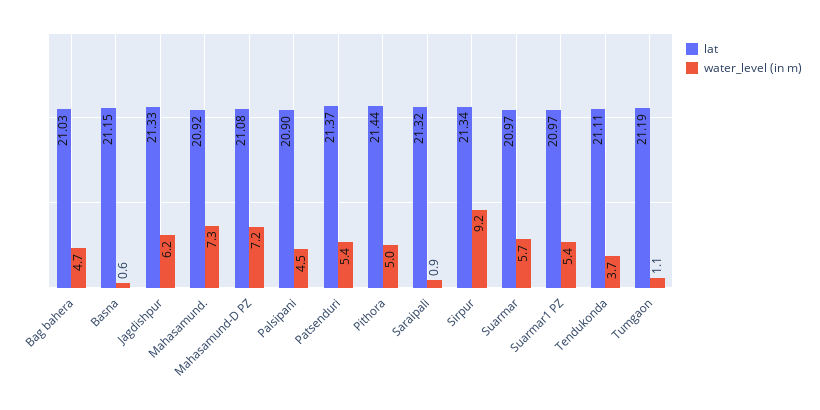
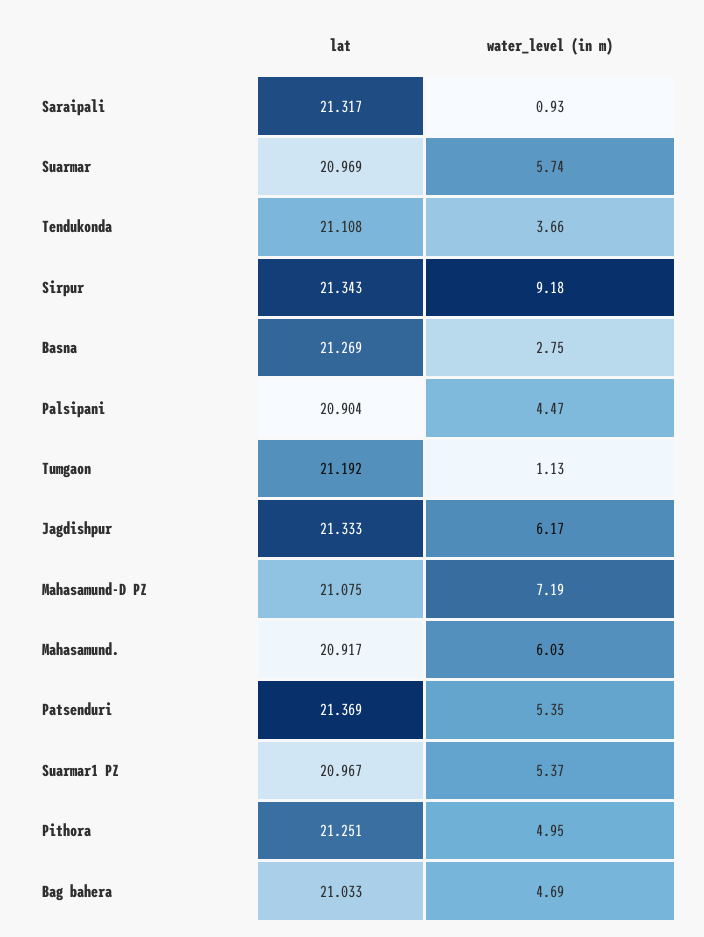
  {
    "lat": {
      "Bag bahera": 21.033,
-     "Basna": 21.15,
+     "Basna": 21.269,
      "Jagdishpur": 21.333,
      "Mahasamund.": 20.917,
      "Mahasamund-D PZ": 21.075,
      "Palsipani": 20.904,
      "Patsenduri": 21.369,
-     "Pithora": 21.44,
+     "Pithora": 21.251,
      "Saraipali": 21.317,
      "Sirpur": 21.343,
      "Suarmar": 20.969,
      "Suarmar1 PZ": 20.967,
      "Tendukonda": 21.108,
      "Tumgaon": 21.192
    },
    "water_level (in m)": {
      "Bag bahera": 4.69,
-     "Basna": 0.6,
+     "Basna": 2.75,
      "Jagdishpur": 6.17,
-     "Mahasamund.": 7.3,
+     "Mahasamund.": 6.03,
      "Mahasamund-D PZ": 7.19,
      "Palsipani": 4.47,
      "Patsenduri": 5.35,
      "Pithora": 4.95,
      "Saraipali": 0.93,
      "Sirpur": 9.18,
      "Suarmar": 5.74,
      "Suarmar1 PZ": 5.37,
      "Tendukonda": 3.66,
      "Tumgaon": 1.13
    }
  }

